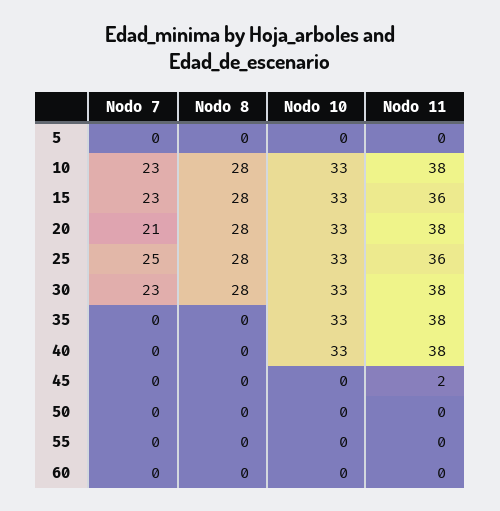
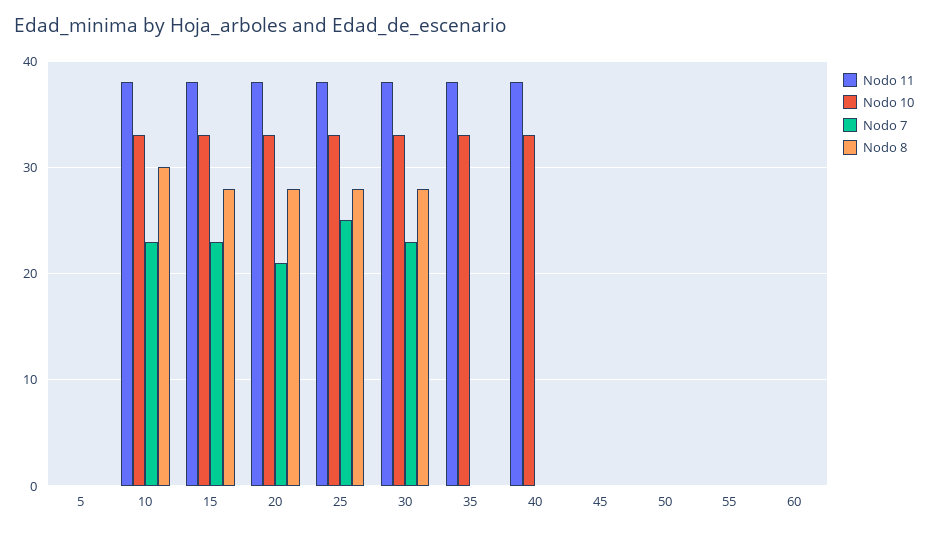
  {
    "Nodo 7": {
      "5": 0,
      "10": 23,
      "15": 23,
      "20": 21,
      "25": 25,
      "30": 23,
      "35": 0,
      "40": 0,
      "45": 0,
      "50": 0,
      "55": 0,
      "60": 0
    },
    "Nodo 8": {
      "5": 0,
-     "10": 28,
+     "10": 30,
      "15": 28,
      "20": 28,
      "25": 28,
      "30": 28,
      "35": 0,
      "40": 0,
      "45": 0,
      "50": 0,
      "55": 0,
      "60": 0
    },
    "Nodo 10": {
      "5": 0,
      "10": 33,
      "15": 33,
      "20": 33,
      "25": 33,
      "30": 33,
      "35": 33,
      "40": 33,
      "45": 0,
      "50": 0,
      "55": 0,
      "60": 0
    },
    "Nodo 11": {
      "5": 0,
      "10": 38,
-     "15": 36,
+     "15": 38,
      "20": 38,
-     "25": 36,
+     "25": 38,
      "30": 38,
      "35": 38,
      "40": 38,
-     "45": 2,
+     "45": 0,
      "50": 0,
      "55": 0,
      "60": 0
    }
  }

